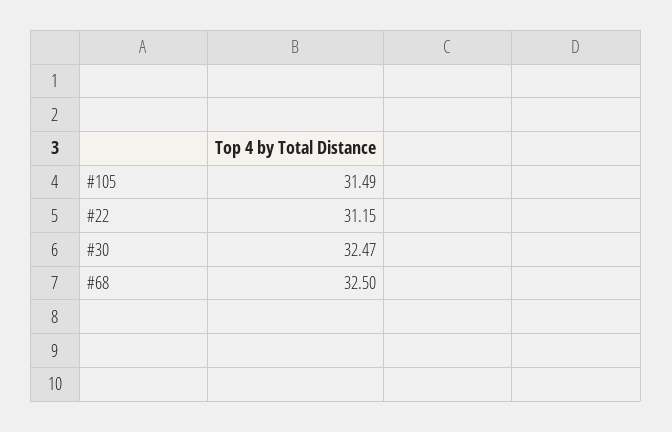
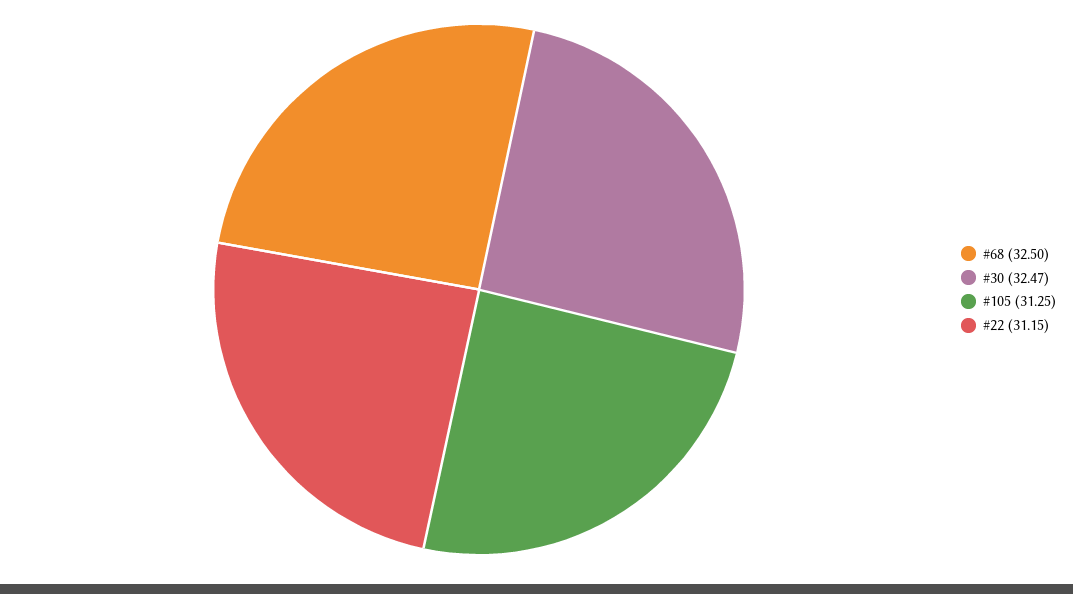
  {
-   "#105": 31.49,
+   "#105": 31.25,
    "#22": 31.15,
    "#30": 32.47,
    "#68": 32.5
  }

